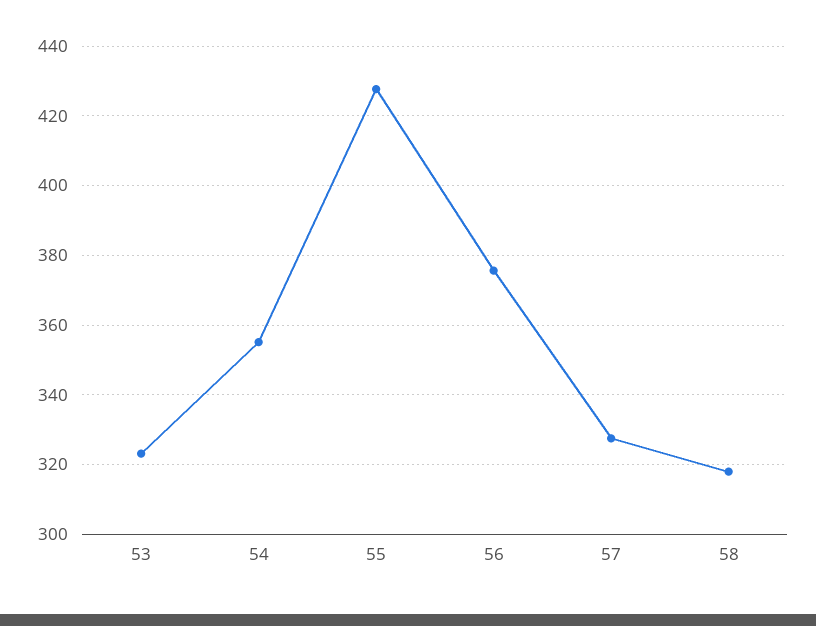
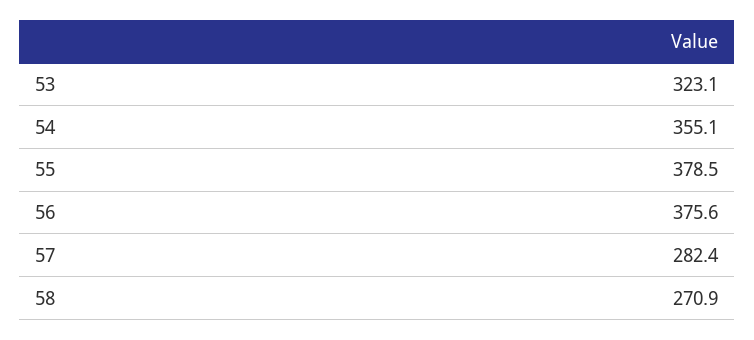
  {
    "53": 323.1,
    "54": 355.1,
-   "55": 428,
+   "55": 378.5,
    "56": 375.6,
-   "57": 328,
+   "57": 282.4,
-   "58": 318
+   "58": 270.9
  }

